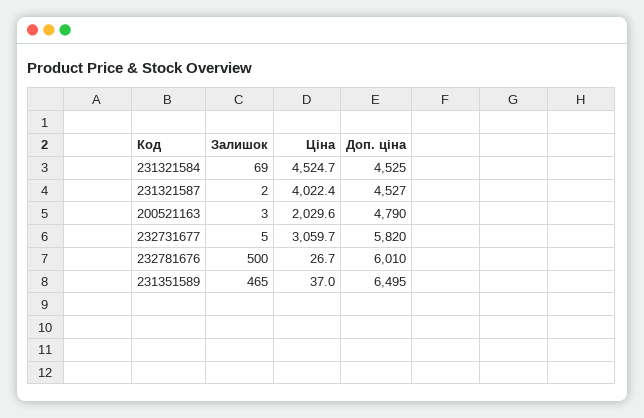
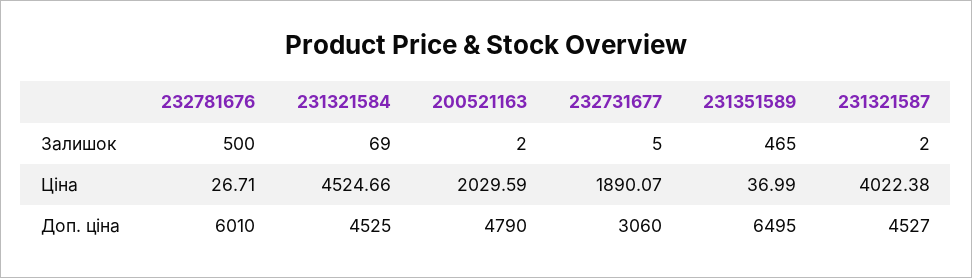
  {
    "Залишок": {
      "231321584": 69,
      "231321587": 2,
-     "200521163": 3,
+     "200521163": 2,
      "232731677": 5,
      "232781676": 500,
      "231351589": 465
    },
    "Ціна": {
      "231321584": 4524.66,
      "231321587": 4022.38,
      "200521163": 2029.59,
-     "232731677": 3059.7,
+     "232731677": 1890.07,
      "232781676": 26.71,
      "231351589": 36.99
    },
    "Доп. ціна": {
      "231321584": 4525,
      "231321587": 4527,
      "200521163": 4790,
-     "232731677": 5820,
+     "232731677": 3060,
      "232781676": 6010,
      "231351589": 6495
    }
  }

